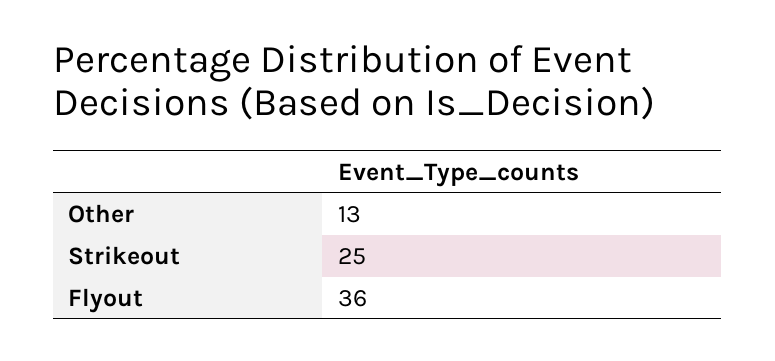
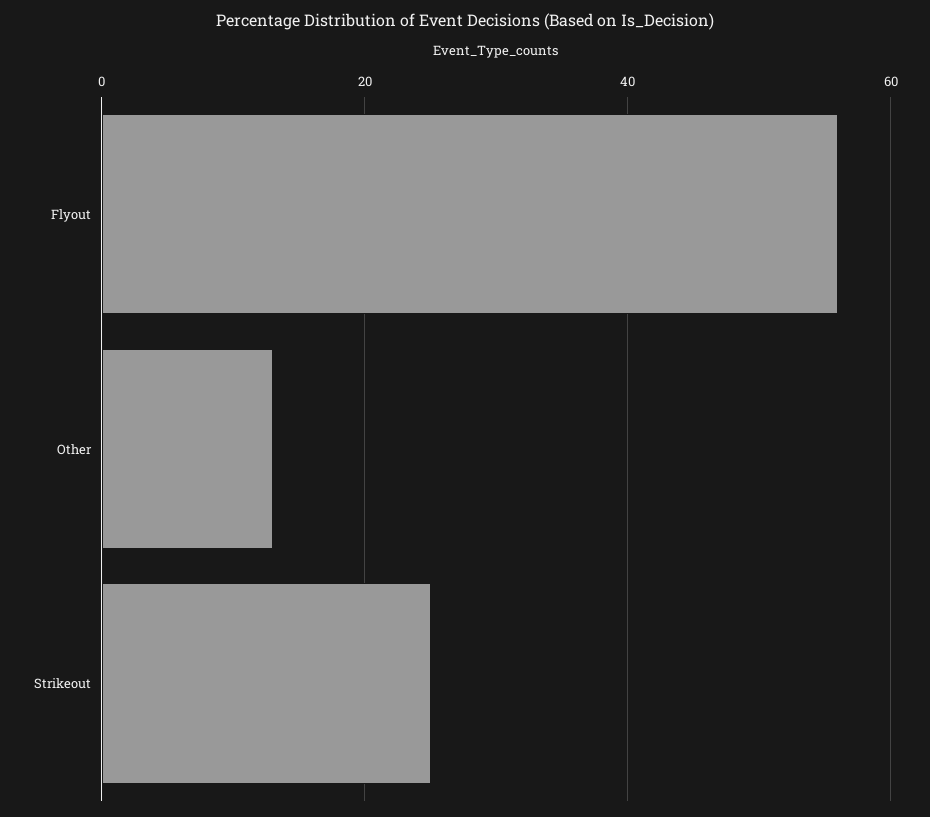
  {
    "Other": 13,
    "Strikeout": 25,
-   "Flyout": 36
+   "Flyout": 55
  }

